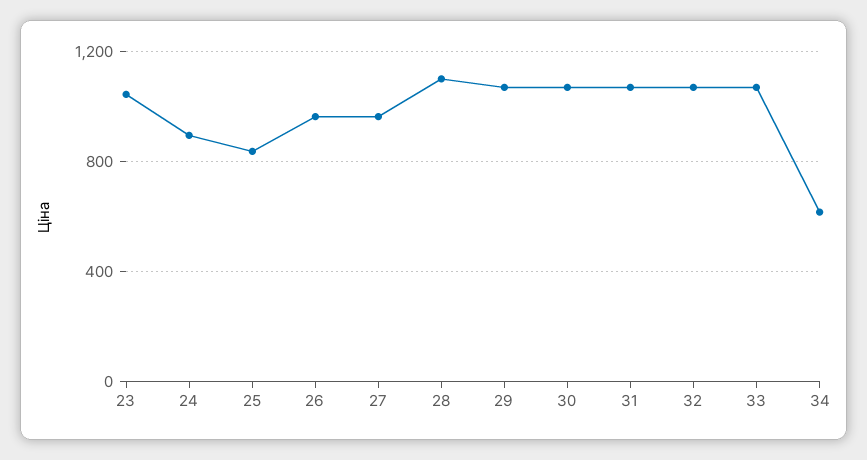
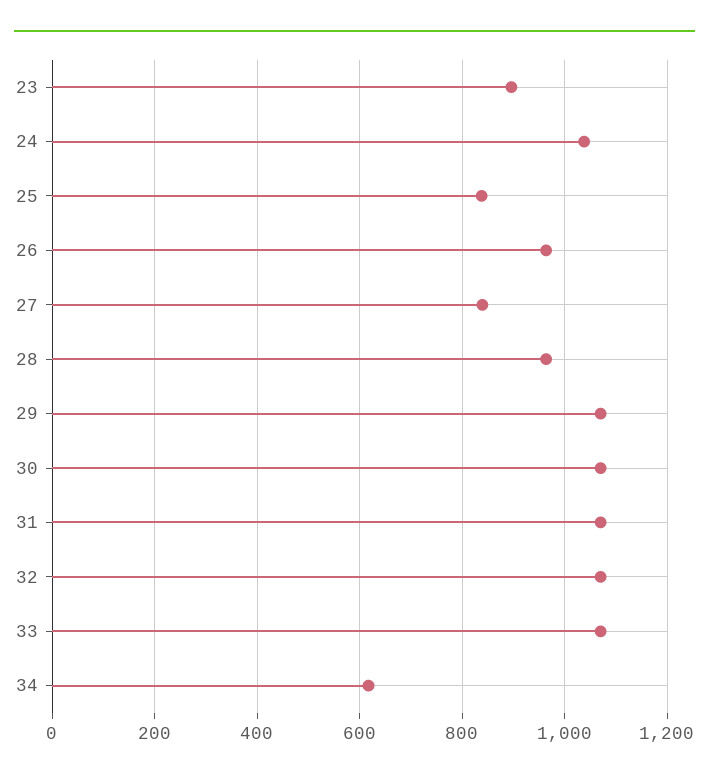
  {
-   "23": 1050,
+   "23": 900,
-   "24": 900,
+   "24": 1040,
    "25": 840,
    "26": 960,
-   "27": 950,
+   "27": 840,
-   "28": 1100,
+   "28": 960,
    "29": 1060,
    "30": 1060,
    "31": 1060,
    "32": 1060,
    "33": 1060,
    "34": 620
  }

